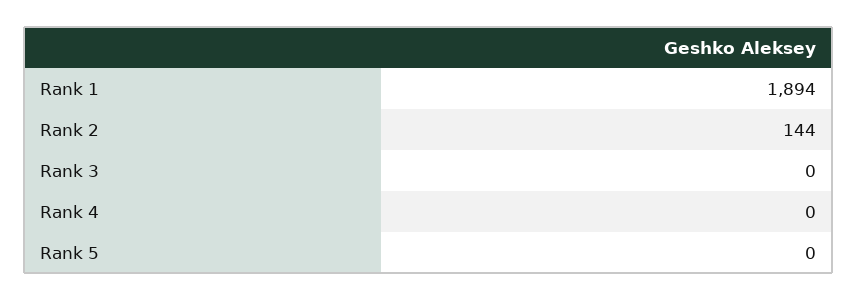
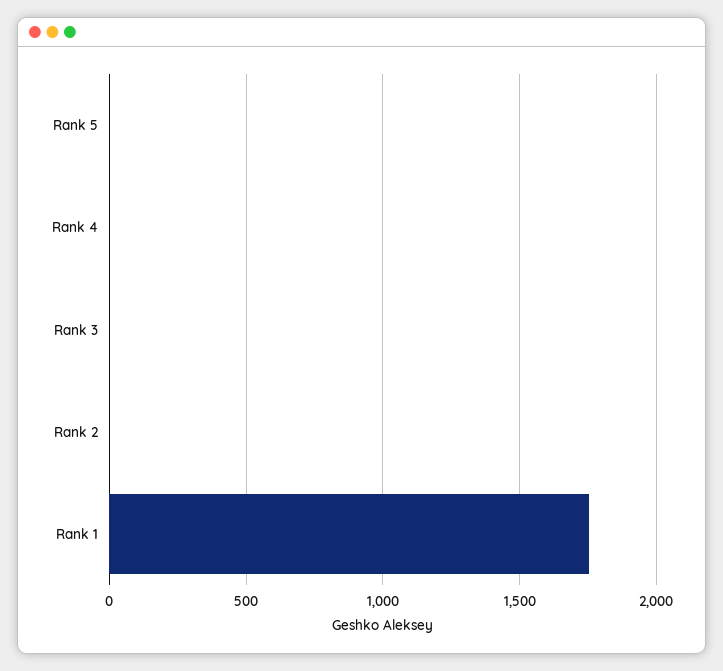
  {
-   "Rank 1": 1894,
+   "Rank 1": 1750,
-   "Rank 2": 144,
+   "Rank 2": 0,
    "Rank 3": 0,
    "Rank 4": 0,
    "Rank 5": 0
  }

